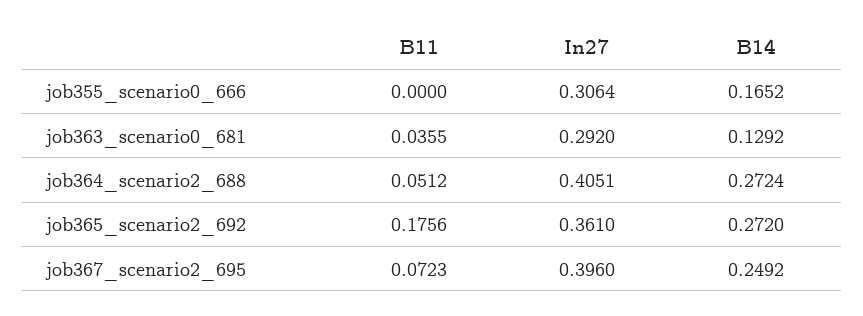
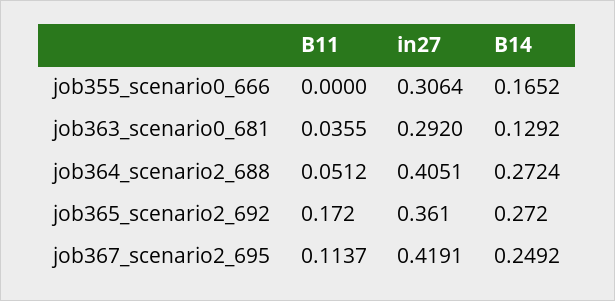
  {
    "B11": {
      "job355_scenario0_666": 0,
      "job363_scenario0_681": 0.0355,
      "job364_scenario2_688": 0.0512,
-     "job365_scenario2_692": 0.1756,
+     "job365_scenario2_692": 0.172,
-     "job367_scenario2_695": 0.0723
+     "job367_scenario2_695": 0.1137
    },
    "In27": {
      "job355_scenario0_666": 0.3064,
      "job363_scenario0_681": 0.292,
      "job364_scenario2_688": 0.4051,
      "job365_scenario2_692": 0.361,
-     "job367_scenario2_695": 0.396
+     "job367_scenario2_695": 0.4191
    },
    "B14": {
      "job355_scenario0_666": 0.1652,
      "job363_scenario0_681": 0.1292,
      "job364_scenario2_688": 0.2724,
      "job365_scenario2_692": 0.272,
      "job367_scenario2_695": 0.2492
    }
  }

